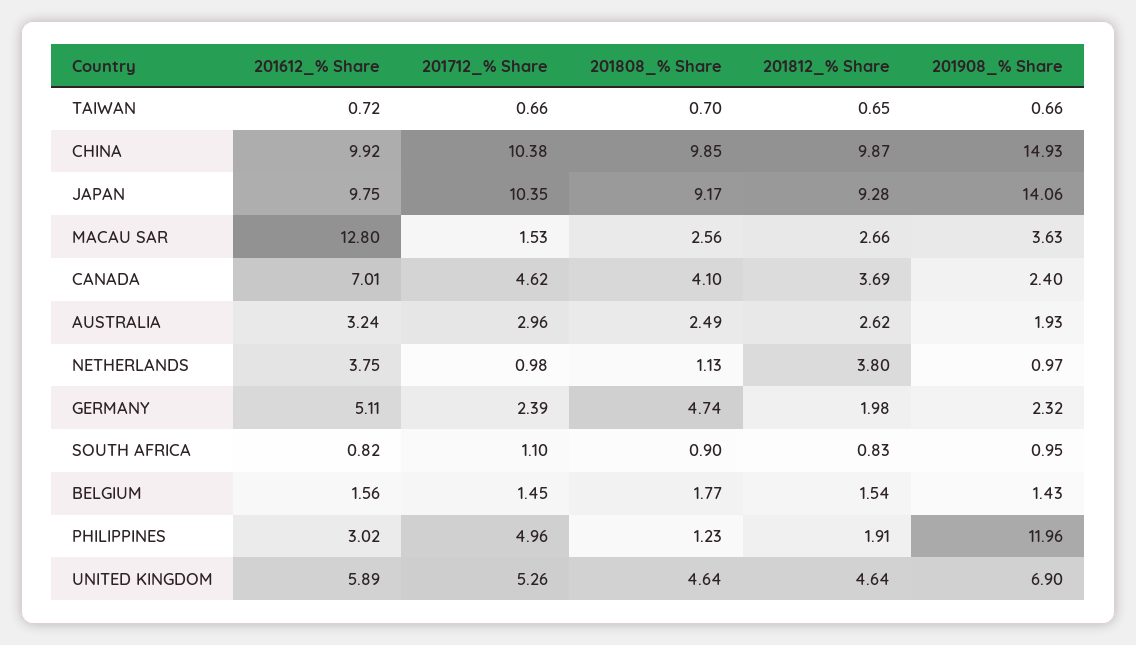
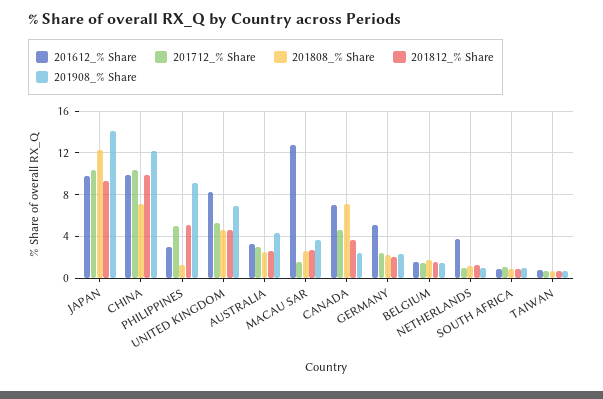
  {
    "201612_% Share": {
      "TAIWAN": 0.72,
      "CHINA": 9.92,
      "JAPAN": 9.75,
      "MACAU SAR": 12.8,
      "CANADA": 7.01,
      "AUSTRALIA": 3.24,
      "NETHERLANDS": 3.75,
      "GERMANY": 5.11,
      "SOUTH AFRICA": 0.82,
      "BELGIUM": 1.56,
      "PHILIPPINES": 3.02,
-     "UNITED KINGDOM": 5.89
+     "UNITED KINGDOM": 8
    },
    "201712_% Share": {
      "TAIWAN": 0.66,
      "CHINA": 10.38,
      "JAPAN": 10.35,
      "MACAU SAR": 1.53,
      "CANADA": 4.62,
      "AUSTRALIA": 2.96,
      "NETHERLANDS": 0.98,
      "GERMANY": 2.39,
      "SOUTH AFRICA": 1.1,
      "BELGIUM": 1.45,
      "PHILIPPINES": 4.96,
      "UNITED KINGDOM": 5.26
    },
    "201808_% Share": {
      "TAIWAN": 0.7,
-     "CHINA": 9.85,
+     "CHINA": 7,
-     "JAPAN": 9.17,
+     "JAPAN": 12,
      "MACAU SAR": 2.56,
-     "CANADA": 4.1,
+     "CANADA": 7,
      "AUSTRALIA": 2.49,
      "NETHERLANDS": 1.13,
-     "GERMANY": 4.74,
+     "GERMANY": 2,
      "SOUTH AFRICA": 0.9,
      "BELGIUM": 1.77,
      "PHILIPPINES": 1.23,
      "UNITED KINGDOM": 4.64
    },
    "201812_% Share": {
      "TAIWAN": 0.65,
      "CHINA": 9.87,
      "JAPAN": 9.28,
      "MACAU SAR": 2.66,
      "CANADA": 3.69,
      "AUSTRALIA": 2.62,
-     "NETHERLANDS": 3.8,
+     "NETHERLANDS": 1,
      "GERMANY": 1.98,
      "SOUTH AFRICA": 0.83,
      "BELGIUM": 1.54,
-     "PHILIPPINES": 1.91,
+     "PHILIPPINES": 5,
      "UNITED KINGDOM": 4.64
    },
    "201908_% Share": {
      "TAIWAN": 0.66,
-     "CHINA": 14.93,
+     "CHINA": 12,
      "JAPAN": 14.06,
      "MACAU SAR": 3.63,
      "CANADA": 2.4,
-     "AUSTRALIA": 1.93,
+     "AUSTRALIA": 4,
      "NETHERLANDS": 0.97,
      "GERMANY": 2.32,
      "SOUTH AFRICA": 0.95,
      "BELGIUM": 1.43,
-     "PHILIPPINES": 11.96,
+     "PHILIPPINES": 9,
      "UNITED KINGDOM": 6.9
    }
  }

